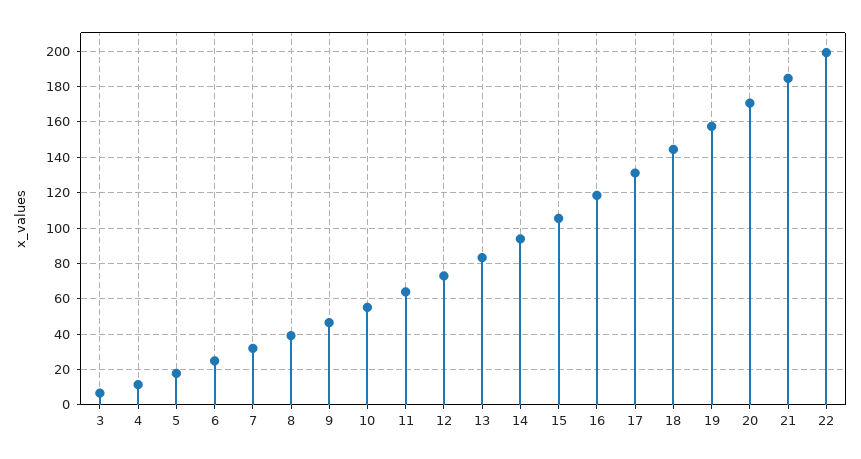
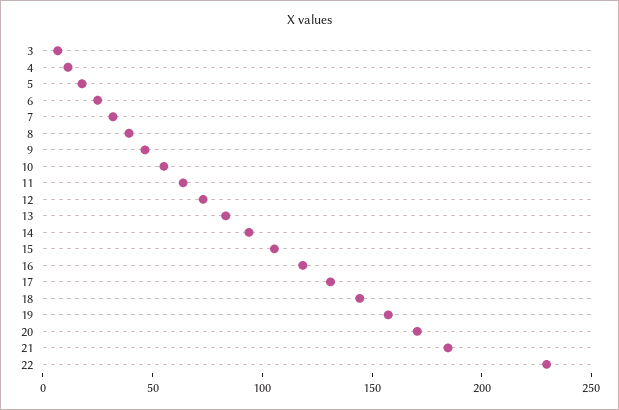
  {
    "3": 5,
    "4": 10,
    "5": 20,
    "6": 25,
    "7": 30,
    "8": 40,
    "9": 45,
    "10": 55,
    "11": 65,
    "12": 75,
    "13": 85,
    "14": 95,
    "15": 105,
    "16": 120,
    "17": 130,
    "18": 145,
    "19": 155,
    "20": 170,
    "21": 185,
-   "22": 200
+   "22": 230
  }

